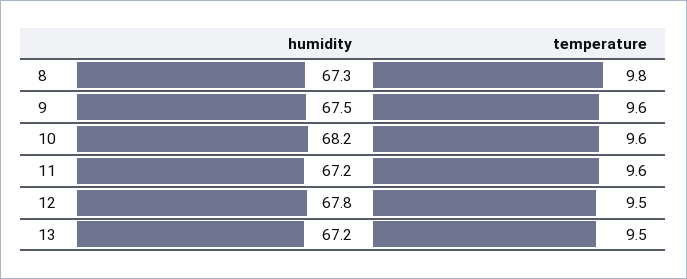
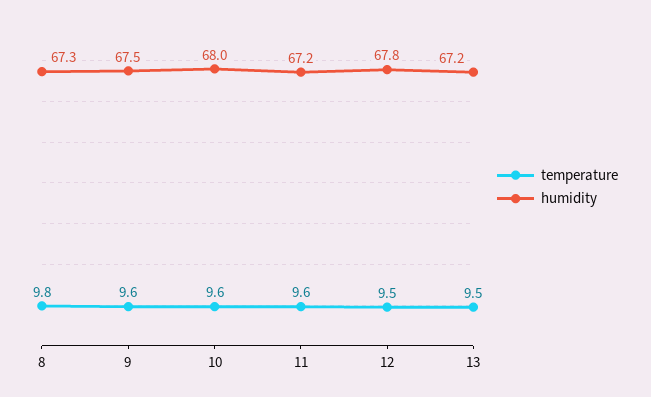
  {
    "humidity": {
      "8": 67.3,
      "9": 67.5,
-     "10": 68.2,
+     "10": 68,
      "11": 67.2,
      "12": 67.8,
      "13": 67.2
    },
    "temperature": {
      "8": 9.8,
      "9": 9.6,
      "10": 9.6,
      "11": 9.6,
      "12": 9.5,
      "13": 9.5
    }
  }

